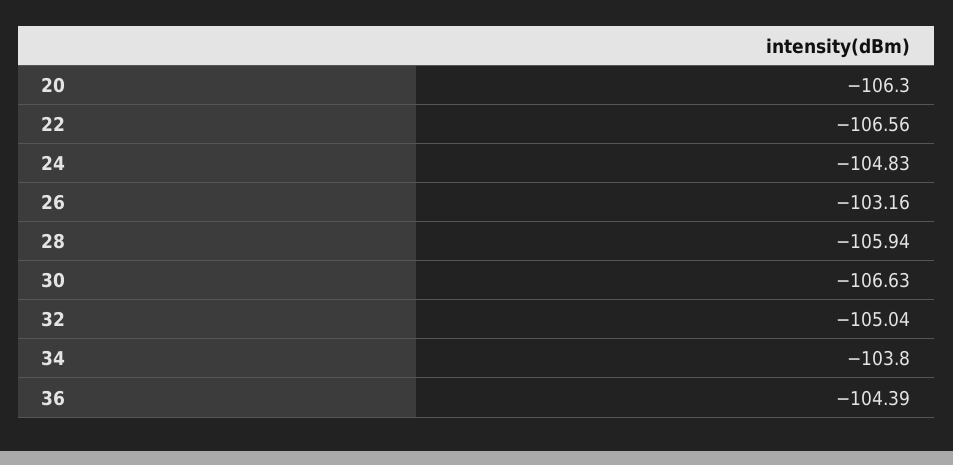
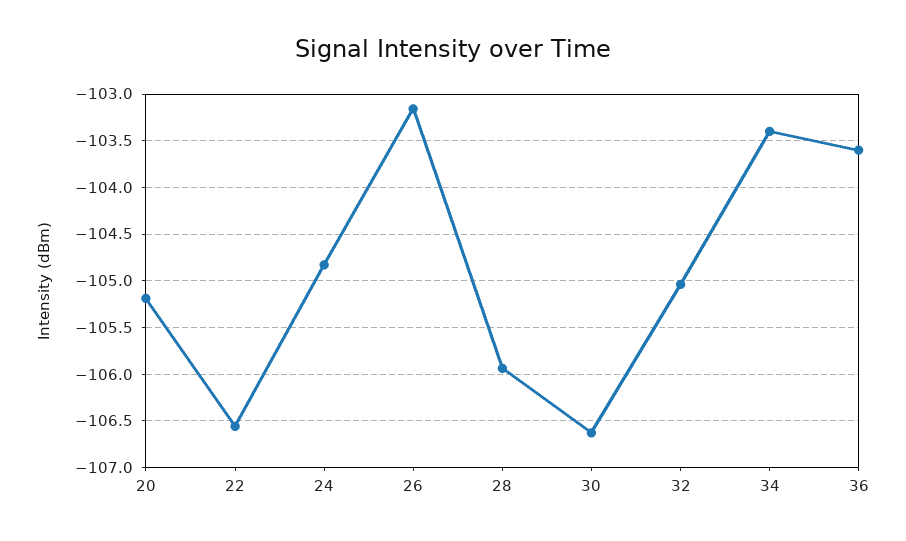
  {
-   "20": -106.3,
+   "20": -105.2,
    "22": -106.56,
    "24": -104.83,
    "26": -103.16,
    "28": -105.94,
    "30": -106.63,
    "32": -105.04,
-   "34": -103.8,
+   "34": -103.4,
-   "36": -104.39
+   "36": -103.6
  }

